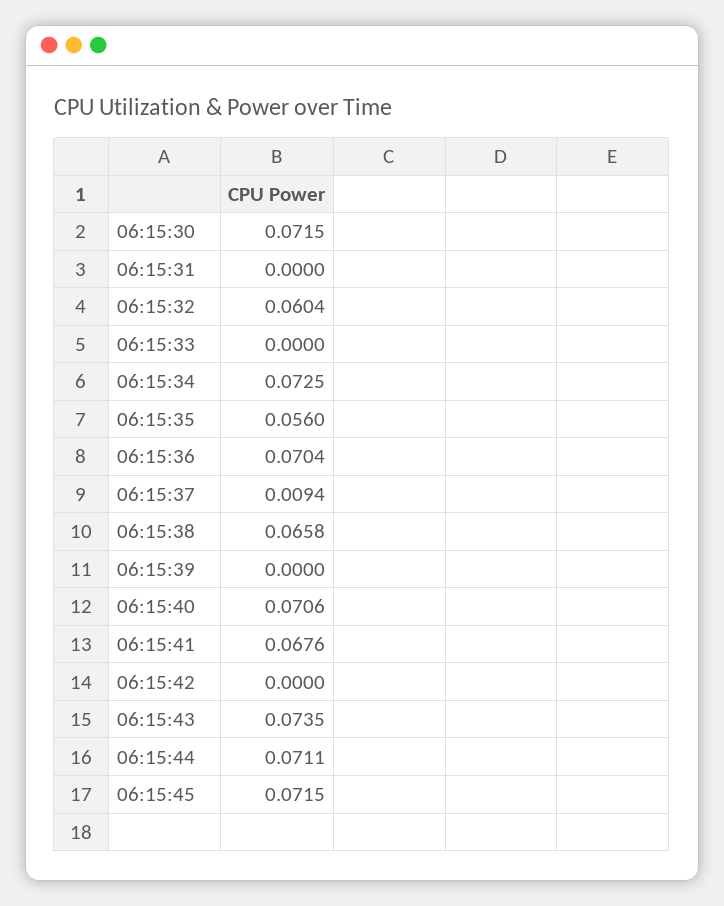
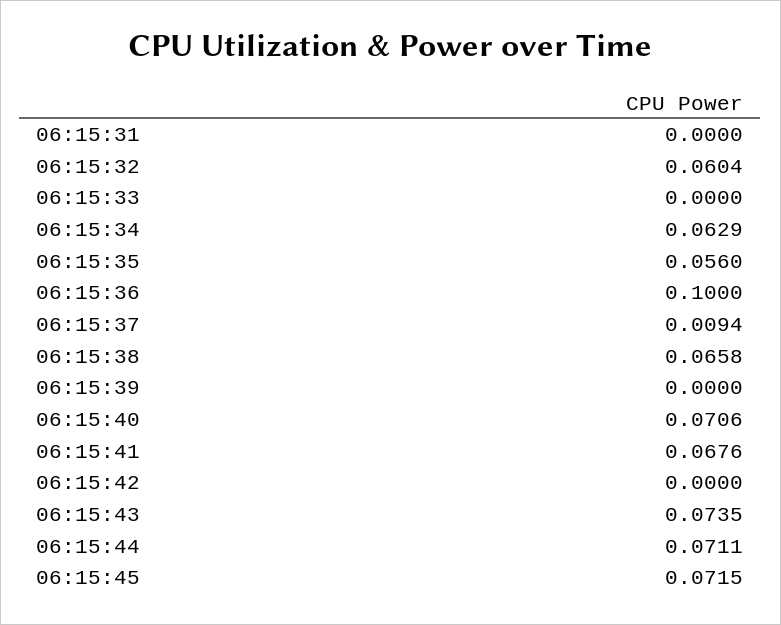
  {
-   "06:15:30": 0.0715,
    "06:15:31": 0,
    "06:15:32": 0.0604,
    "06:15:33": 0,
-   "06:15:34": 0.0725,
+   "06:15:34": 0.0629,
    "06:15:35": 0.056,
-   "06:15:36": 0.0704,
+   "06:15:36": 0.1,
    "06:15:37": 0.0094,
    "06:15:38": 0.0658,
    "06:15:39": 0,
    "06:15:40": 0.0706,
    "06:15:41": 0.0676,
    "06:15:42": 0,
    "06:15:43": 0.0735,
    "06:15:44": 0.0711,
    "06:15:45": 0.0715
  }

